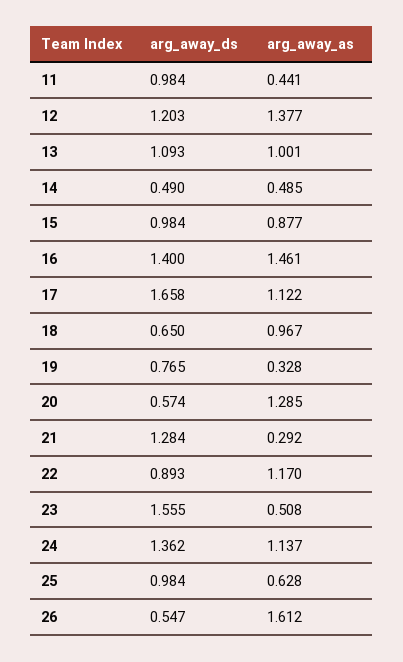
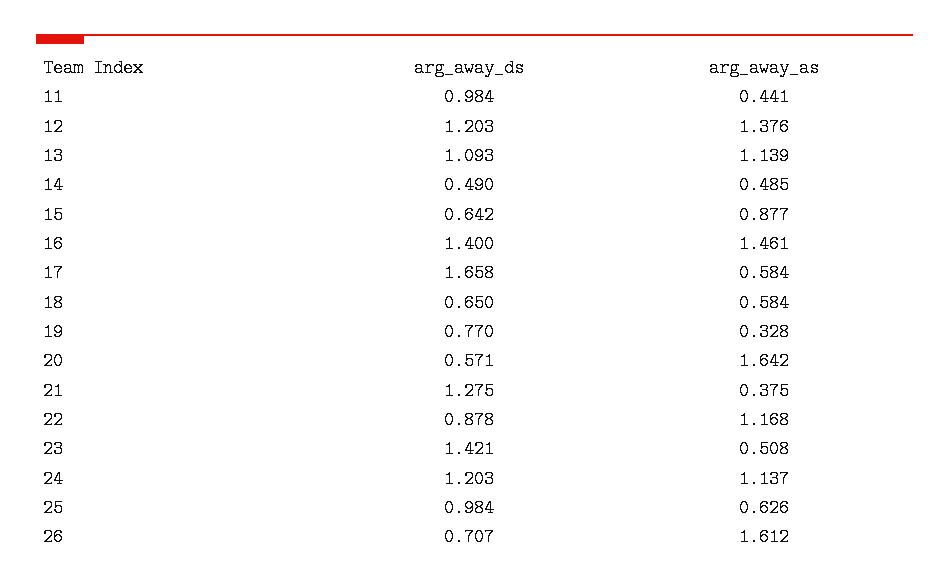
  {
    "arg_away_ds": {
      "11": 0.984,
      "12": 1.203,
      "13": 1.093,
      "14": 0.49,
-     "15": 0.984,
+     "15": 0.642,
      "16": 1.4,
      "17": 1.658,
      "18": 0.65,
-     "19": 0.765,
+     "19": 0.77,
-     "20": 0.574,
+     "20": 0.571,
-     "21": 1.284,
+     "21": 1.275,
-     "22": 0.893,
+     "22": 0.878,
-     "23": 1.555,
+     "23": 1.421,
-     "24": 1.362,
+     "24": 1.203,
      "25": 0.984,
-     "26": 0.547
+     "26": 0.707
    },
    "arg_away_as": {
      "11": 0.441,
-     "12": 1.377,
+     "12": 1.376,
-     "13": 1.001,
+     "13": 1.139,
      "14": 0.485,
      "15": 0.877,
      "16": 1.461,
-     "17": 1.122,
+     "17": 0.584,
-     "18": 0.967,
+     "18": 0.584,
      "19": 0.328,
-     "20": 1.285,
+     "20": 1.642,
-     "21": 0.292,
+     "21": 0.375,
-     "22": 1.17,
+     "22": 1.168,
      "23": 0.508,
      "24": 1.137,
-     "25": 0.628,
+     "25": 0.626,
      "26": 1.612
    }
  }

